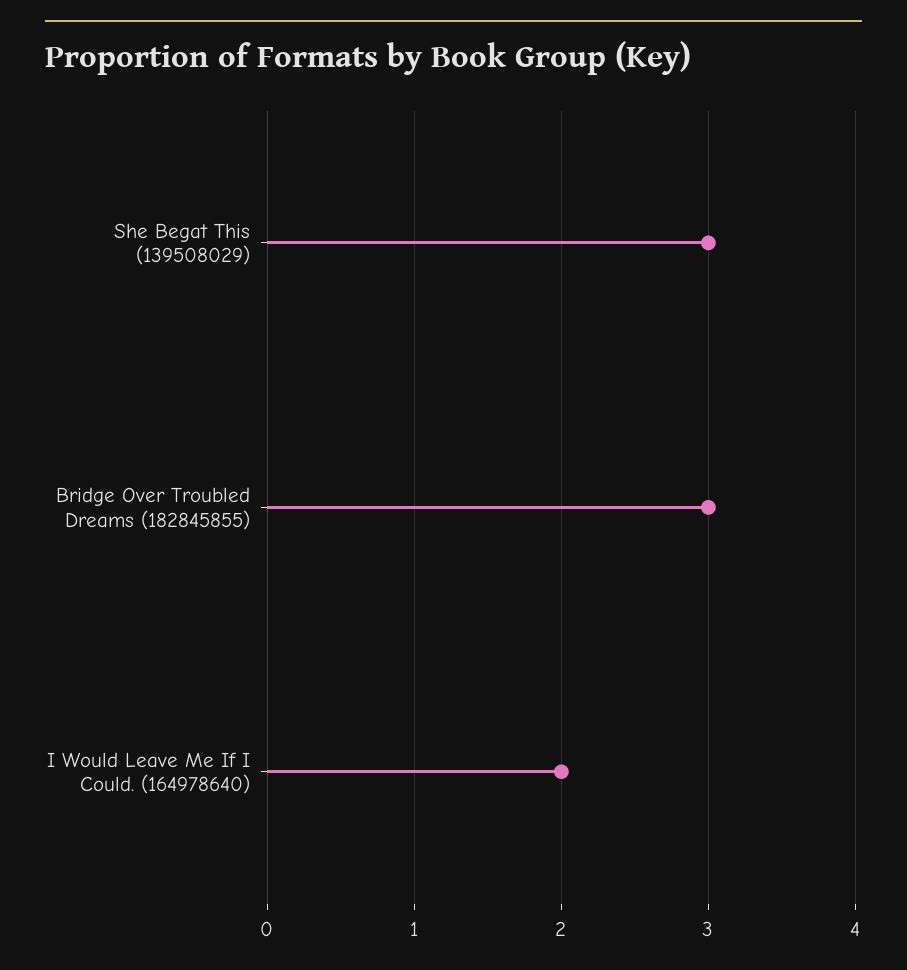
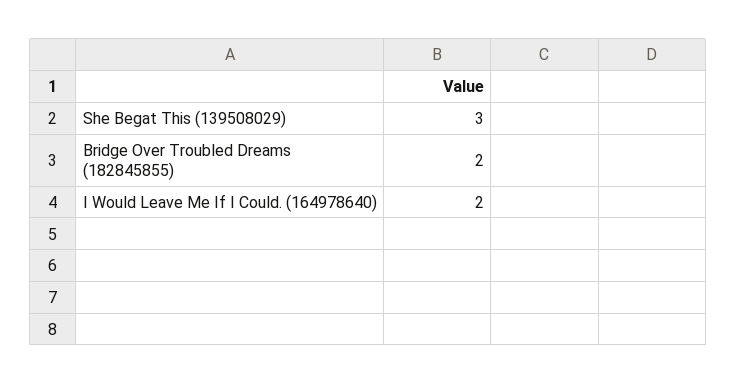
  {
    "She Begat This (139508029)": 3,
-   "Bridge Over Troubled Dreams (182845855)": 3,
+   "Bridge Over Troubled Dreams (182845855)": 2,
    "I Would Leave Me If I Could. (164978640)": 2
  }

